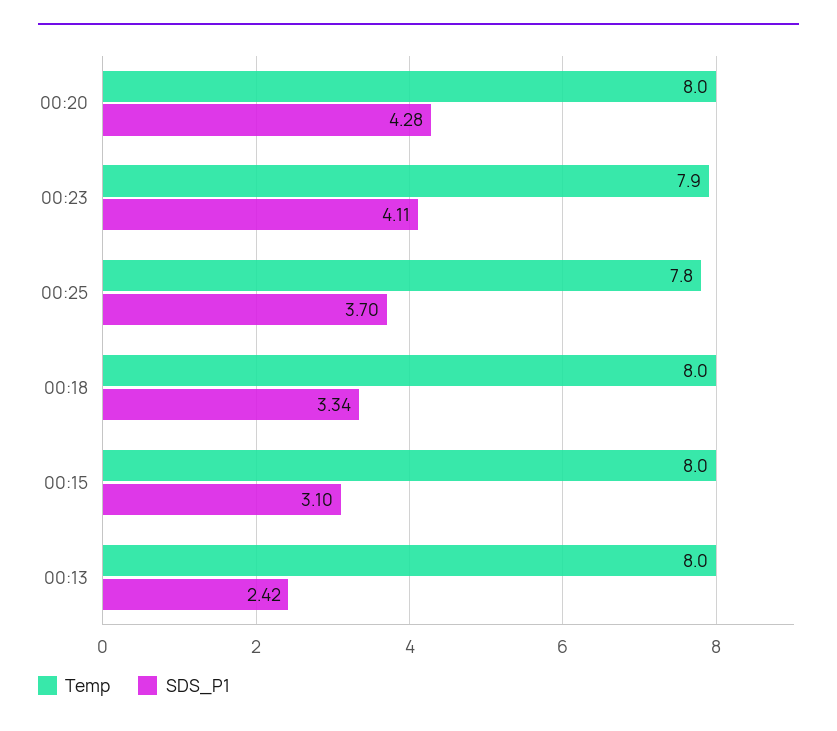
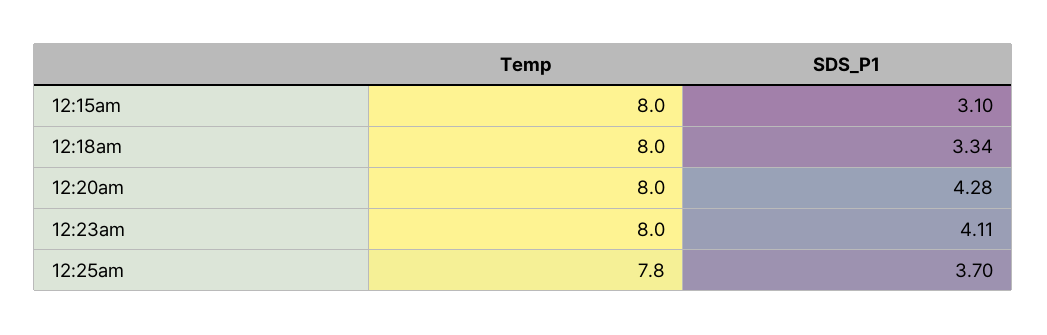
  {
    "Temp": {
      "00:20": 8,
-     "00:23": 7.9,
+     "00:23": 8,
      "00:25": 7.8,
      "00:18": 8,
-     "00:15": 8,
+     "00:15": 8
-     "00:13": 8
    },
    "SDS_P1": {
      "00:20": 4.28,
      "00:23": 4.11,
      "00:25": 3.7,
      "00:18": 3.34,
-     "00:15": 3.1,
+     "00:15": 3.1
-     "00:13": 2.42
    }
  }

